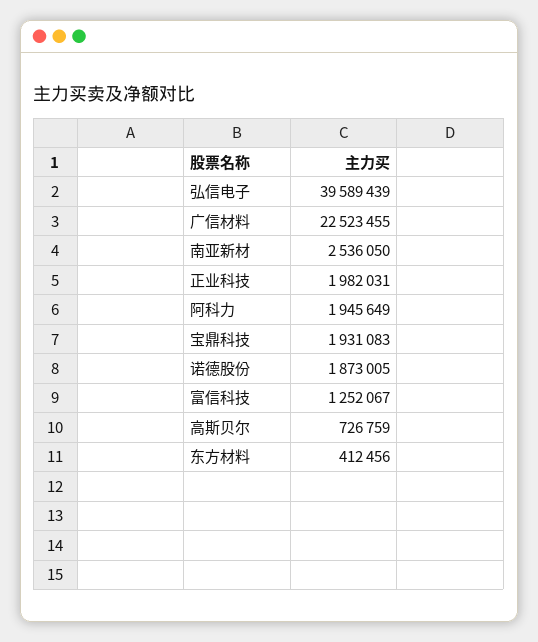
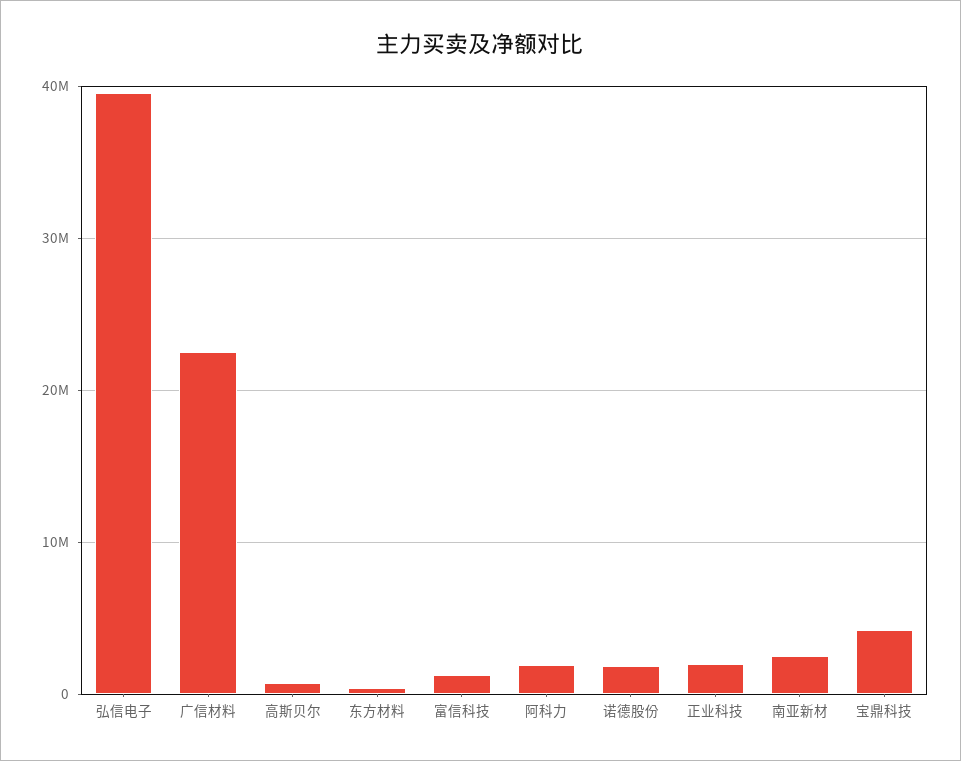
  {
    "弘信电子": 39589439,
    "广信材料": 22523455,
    "南亚新材": 2536050,
    "正业科技": 1982031,
    "阿科力": 1945649,
-   "宝鼎科技": 1931083,
+   "宝鼎科技": 4000000,
    "诺德股份": 1873005,
    "富信科技": 1252067,
    "高斯贝尔": 726759,
    "东方材料": 412456
  }

